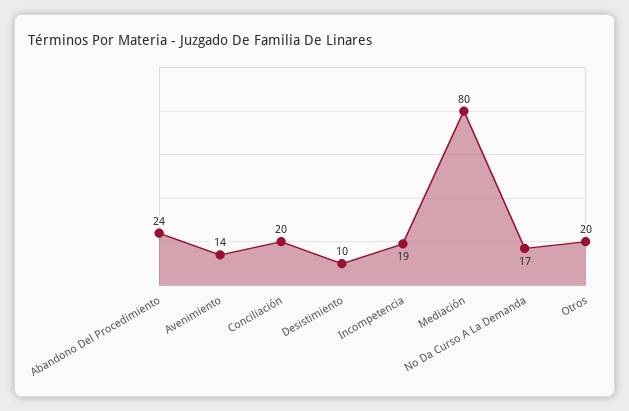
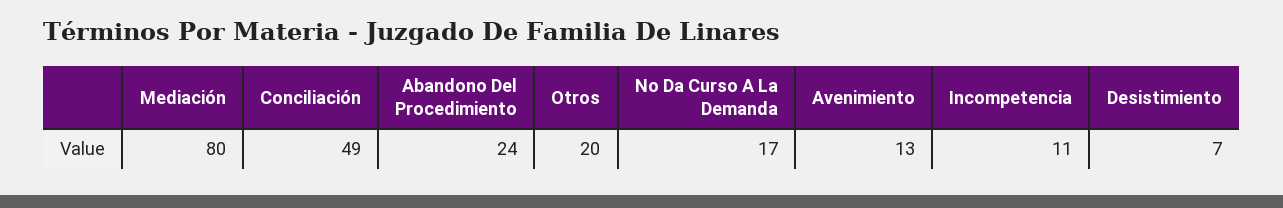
  {
    "Abandono Del Procedimiento": 24,
-   "Avenimiento": 14,
+   "Avenimiento": 13,
-   "Conciliación": 20,
+   "Conciliación": 49,
-   "Desistimiento": 10,
+   "Desistimiento": 7,
-   "Incompetencia": 19,
+   "Incompetencia": 11,
    "Mediación": 80,
    "No Da Curso A La Demanda": 17,
    "Otros": 20
  }

